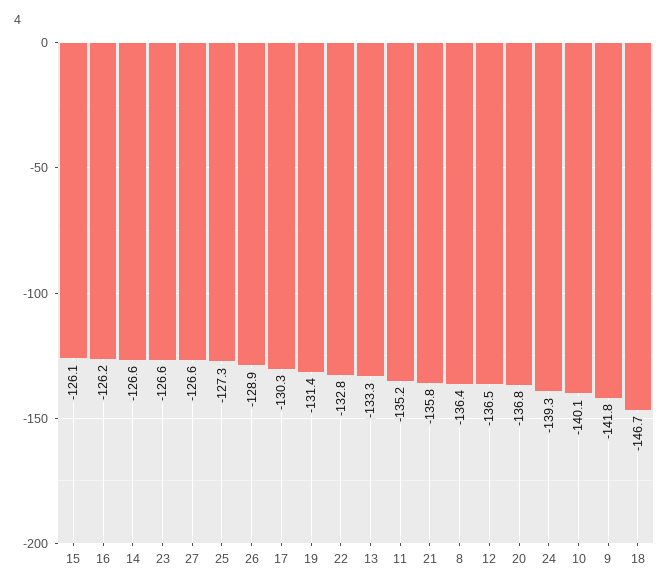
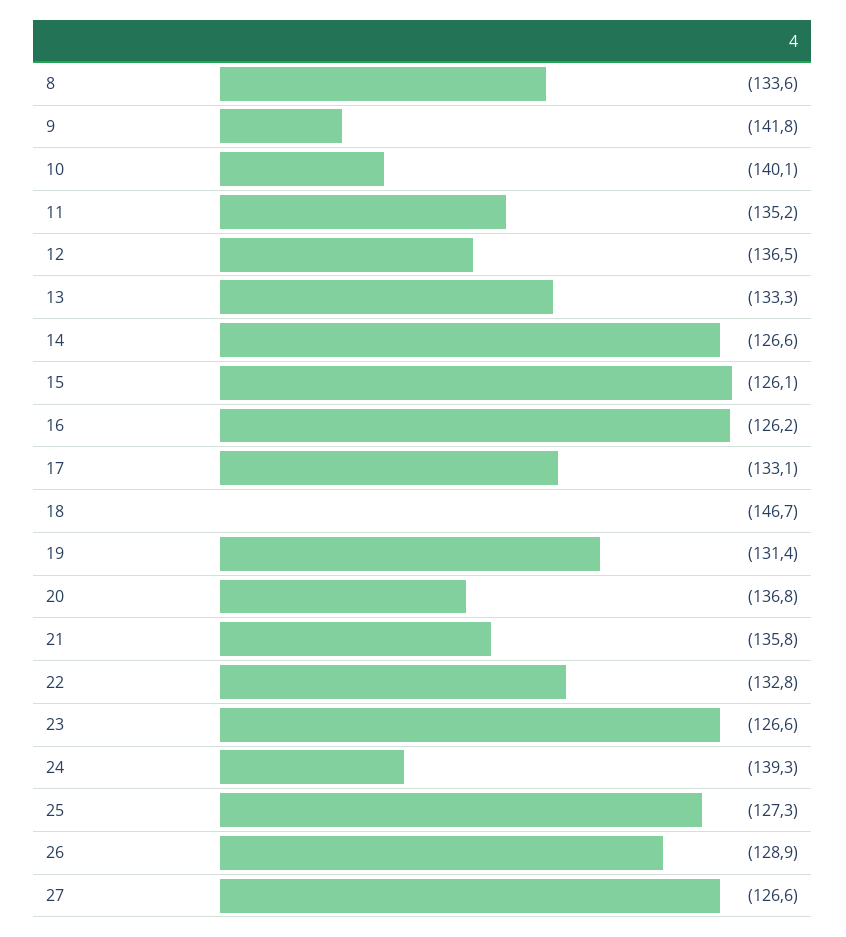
  {
    "15": -126.1,
    "16": -126.2,
    "14": -126.6,
    "23": -126.6,
    "27": -126.6,
    "25": -127.3,
    "26": -128.9,
-   "17": -130.3,
+   "17": -133.1,
    "19": -131.4,
    "22": -132.8,
    "13": -133.3,
    "11": -135.2,
    "21": -135.8,
-   "8": -136.4,
+   "8": -133.6,
    "12": -136.5,
    "20": -136.8,
    "24": -139.3,
    "10": -140.1,
    "9": -141.8,
    "18": -146.7
  }

